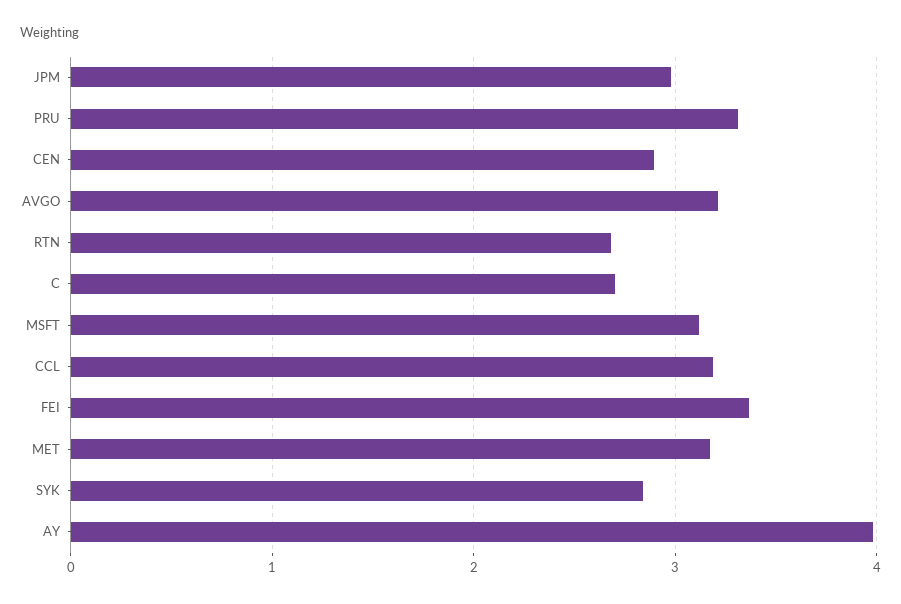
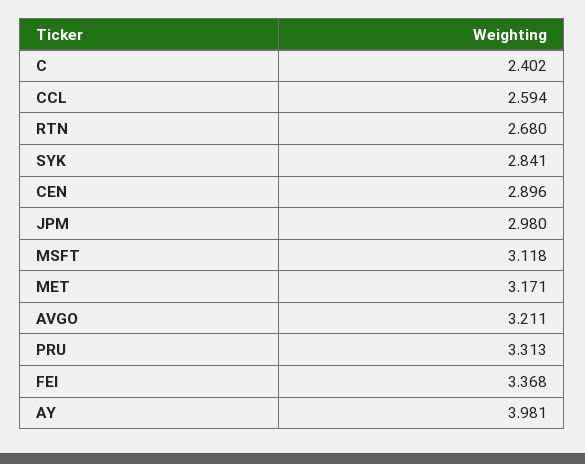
  {
    "JPM": 2.98,
    "PRU": 3.313,
    "CEN": 2.896,
    "AVGO": 3.211,
    "RTN": 2.68,
-   "C": 2.7,
+   "C": 2.402,
    "MSFT": 3.118,
-   "CCL": 3.2,
+   "CCL": 2.594,
    "FEI": 3.368,
    "MET": 3.171,
    "SYK": 2.841,
    "AY": 3.981
  }

